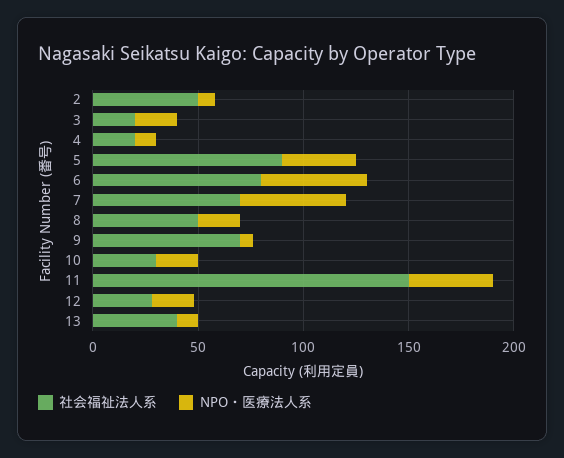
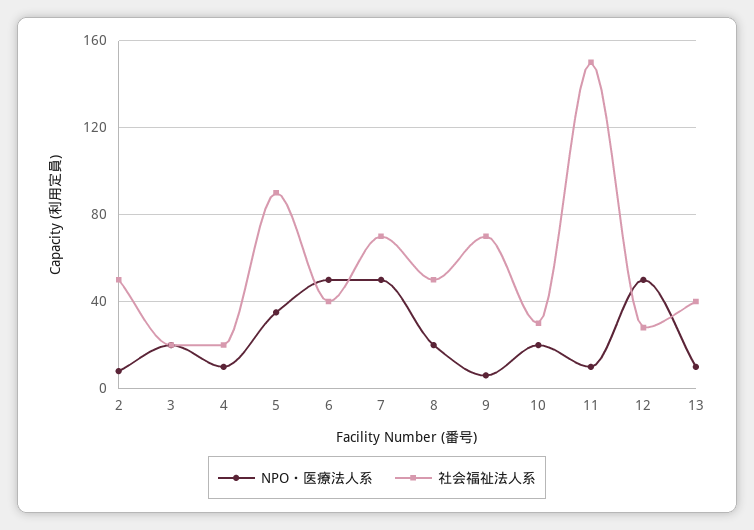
  {
    "社会福祉法人系": {
      "2": 50,
      "3": 20,
      "4": 20,
      "5": 90,
-     "6": 80,
+     "6": 40,
      "7": 70,
      "8": 50,
      "9": 70,
      "10": 30,
      "11": 150,
      "12": 30,
      "13": 40
    },
    "NPO・医療法人系": {
      "2": 10,
      "3": 20,
      "4": 10,
      "5": 35,
      "6": 50,
      "7": 50,
      "8": 20,
      "9": 5,
      "10": 20,
-     "11": 40,
+     "11": 10,
-     "12": 20,
+     "12": 50,
      "13": 10
    }
  }

